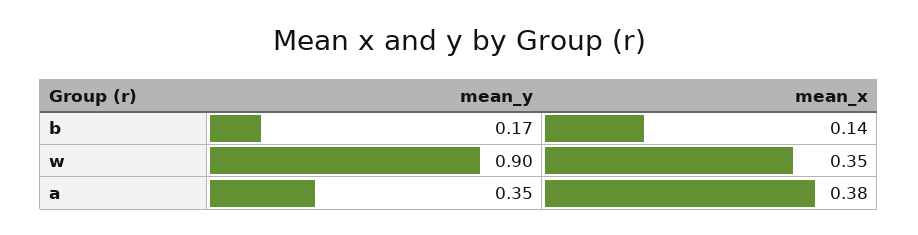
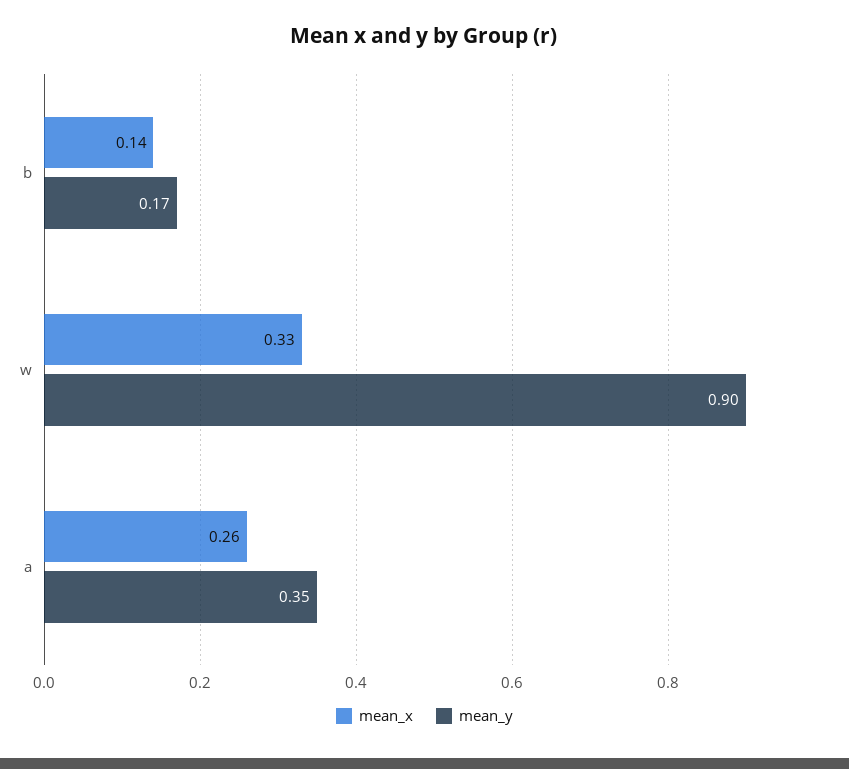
  {
    "mean_y": {
      "b": 0.17,
      "w": 0.9,
      "a": 0.35
    },
    "mean_x": {
      "b": 0.14,
-     "w": 0.35,
+     "w": 0.33,
-     "a": 0.38
+     "a": 0.26
    }
  }

